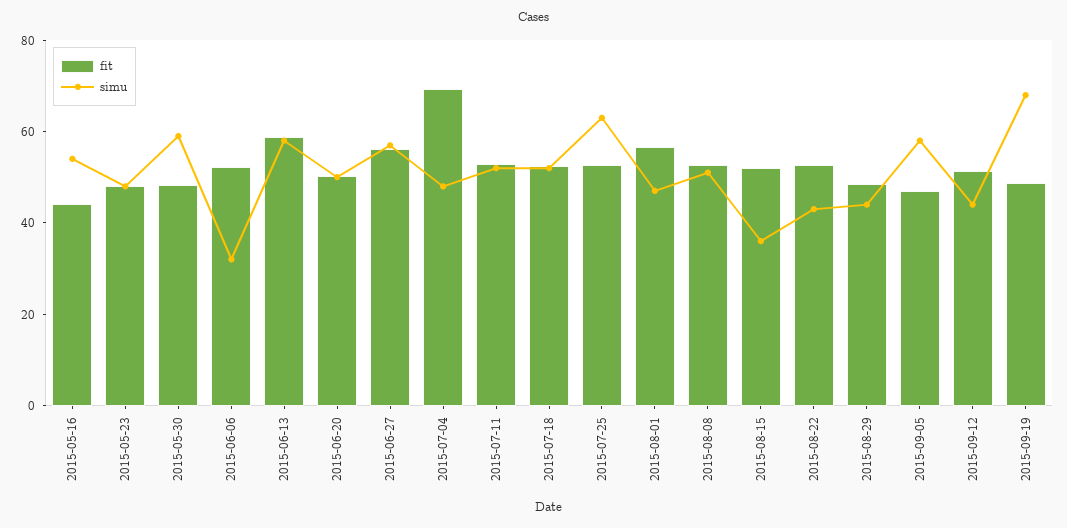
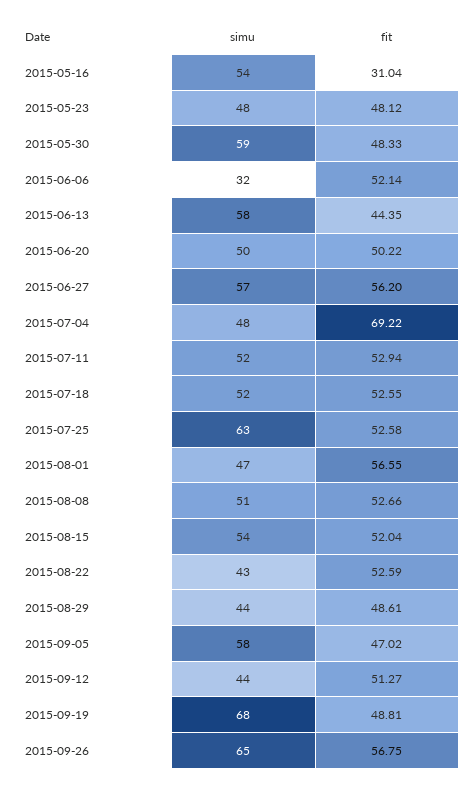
  {
    "fit": {
-     "2015-05-16": 45,
+     "2015-05-16": 31.04,
      "2015-05-23": 48.12,
      "2015-05-30": 48.33,
      "2015-06-06": 52.14,
-     "2015-06-13": 60,
+     "2015-06-13": 44.35,
      "2015-06-20": 50.22,
      "2015-06-27": 56.2,
      "2015-07-04": 69.22,
      "2015-07-11": 52.94,
      "2015-07-18": 52.55,
      "2015-07-25": 52.58,
      "2015-08-01": 56.55,
      "2015-08-08": 52.66,
      "2015-08-15": 52.04,
      "2015-08-22": 52.59,
      "2015-08-29": 48.61,
      "2015-09-05": 47.02,
      "2015-09-12": 51.27,
-     "2015-09-19": 48.81
+     "2015-09-19": 48.81,
+     "2015-09-26": 56.75
    },
    "simu": {
      "2015-05-16": 54,
      "2015-05-23": 48,
      "2015-05-30": 59,
      "2015-06-06": 32,
      "2015-06-13": 58,
      "2015-06-20": 50,
      "2015-06-27": 57,
      "2015-07-04": 48,
      "2015-07-11": 52,
      "2015-07-18": 52,
      "2015-07-25": 63,
      "2015-08-01": 47,
      "2015-08-08": 51,
-     "2015-08-15": 35,
+     "2015-08-15": 54,
      "2015-08-22": 43,
      "2015-08-29": 44,
      "2015-09-05": 58,
      "2015-09-12": 44,
-     "2015-09-19": 68
+     "2015-09-19": 68,
+     "2015-09-26": 65
    }
  }

